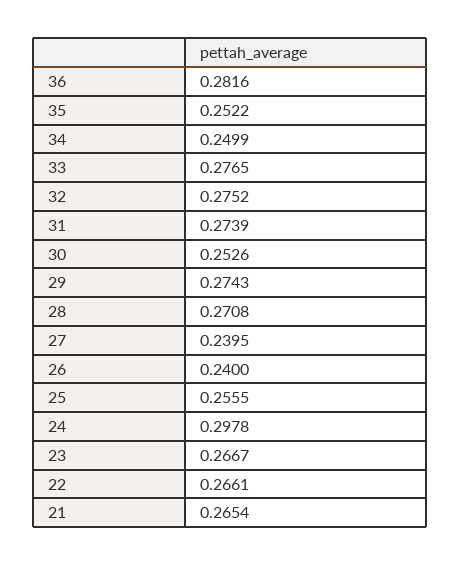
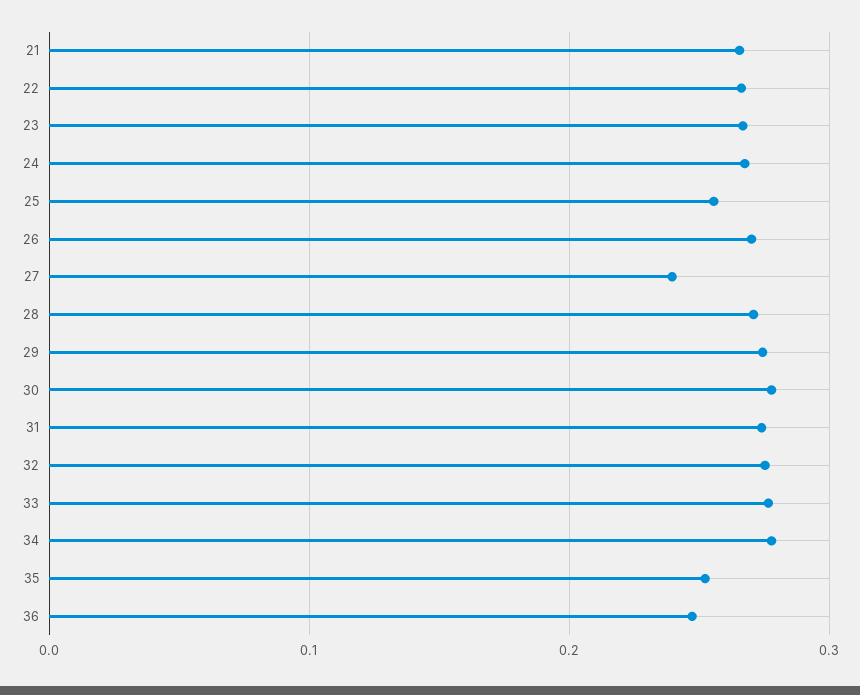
  {
-   "36": 0.2816,
+   "36": 0.25,
    "35": 0.2522,
-   "34": 0.2499,
+   "34": 0.28,
    "33": 0.2765,
    "32": 0.2752,
    "31": 0.2739,
-   "30": 0.2526,
+   "30": 0.28,
    "29": 0.2743,
    "28": 0.2708,
    "27": 0.2395,
-   "26": 0.24,
+   "26": 0.27,
    "25": 0.2555,
-   "24": 0.2978,
+   "24": 0.27,
    "23": 0.2667,
    "22": 0.2661,
    "21": 0.2654
  }

